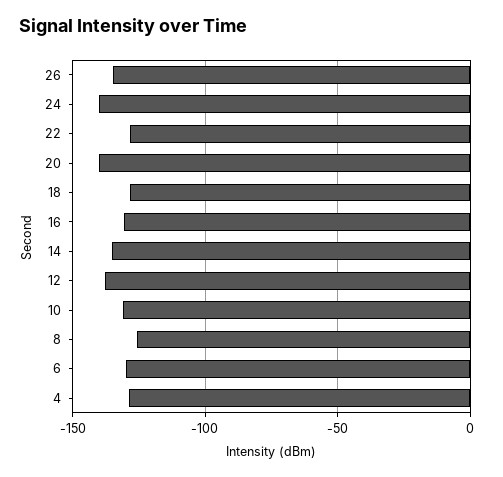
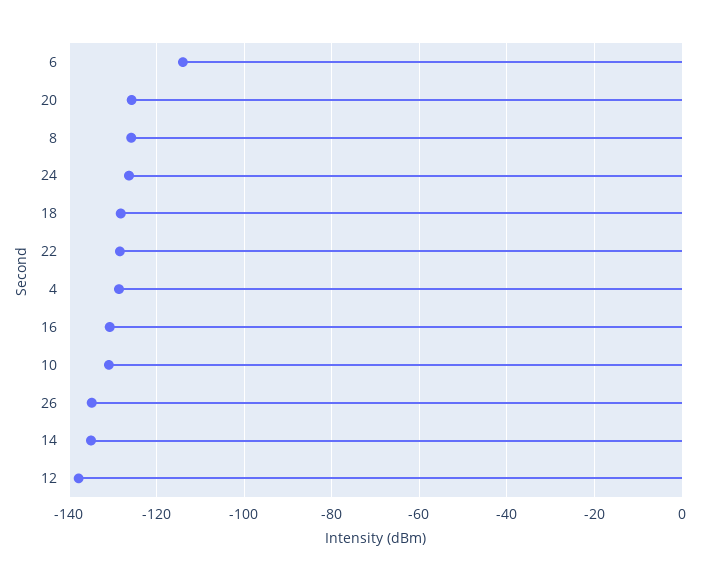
  {
    "26": -134,
-   "24": -140,
+   "24": -126,
    "22": -128,
-   "20": -140,
+   "20": -126,
    "18": -128,
    "16": -130,
    "14": -136,
    "12": -138,
    "10": -130,
    "8": -126,
-   "6": -130,
+   "6": -114,
    "4": -128
  }

